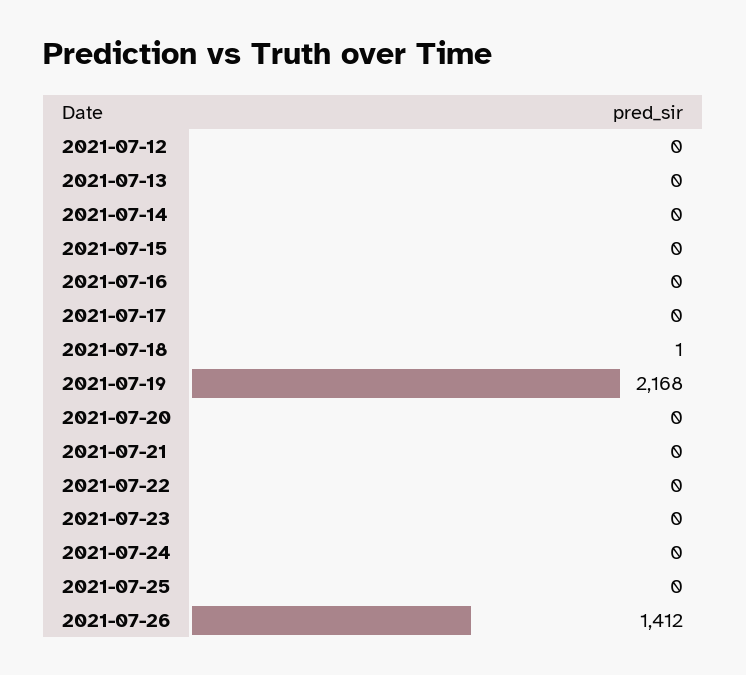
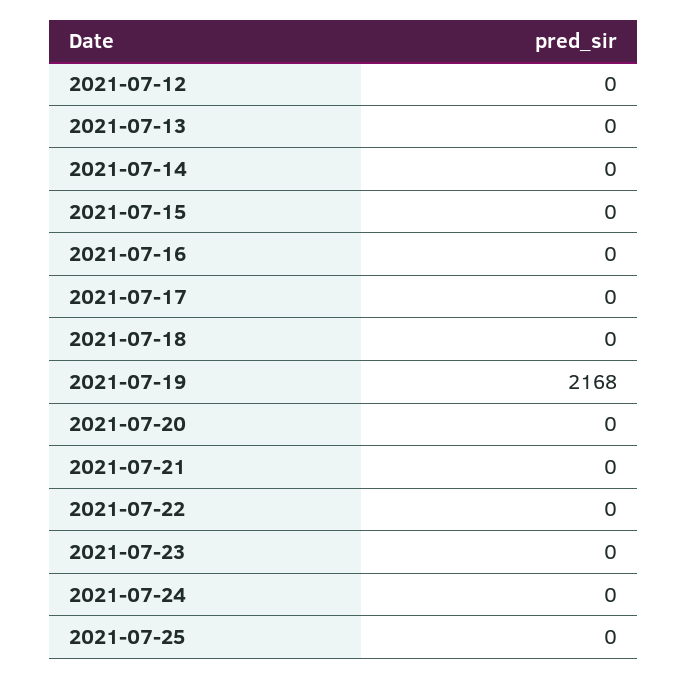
  {
    "2021-07-12": 0,
    "2021-07-13": 0,
    "2021-07-14": 0,
    "2021-07-15": 0,
    "2021-07-16": 0,
    "2021-07-17": 0,
-   "2021-07-18": 1,
+   "2021-07-18": 0,
    "2021-07-19": 2168,
    "2021-07-20": 0,
    "2021-07-21": 0,
    "2021-07-22": 0,
    "2021-07-23": 0,
    "2021-07-24": 0,
-   "2021-07-25": 0,
+   "2021-07-25": 0
-   "2021-07-26": 1412
  }

